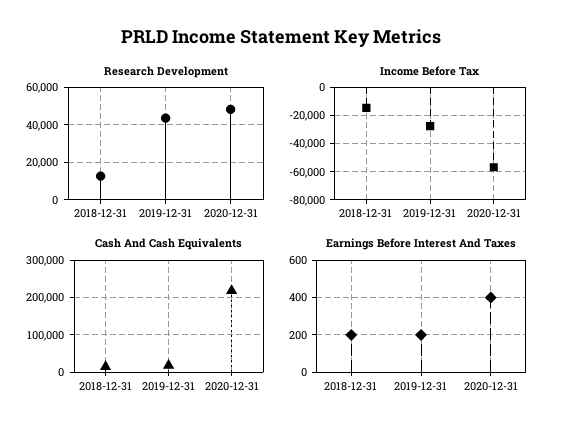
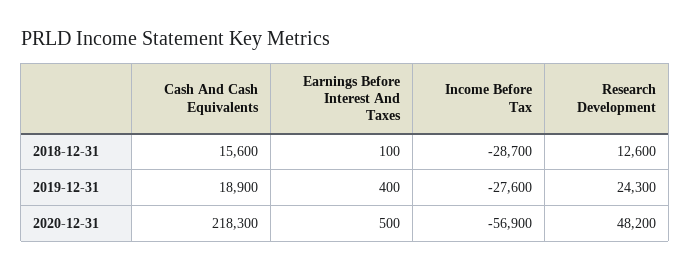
  {
    "Research Development": {
      "2018-12-31": 12600,
-     "2019-12-31": 45000,
+     "2019-12-31": 24300,
      "2020-12-31": 48200
    },
    "Income Before Tax": {
-     "2018-12-31": -15000,
+     "2018-12-31": -28700,
      "2019-12-31": -27600,
      "2020-12-31": -56900
    },
    "Cash And Cash Equivalents": {
      "2018-12-31": 15600,
      "2019-12-31": 18900,
      "2020-12-31": 218300
    },
    "Earnings Before Interest And Taxes": {
-     "2018-12-31": 200,
+     "2018-12-31": 100,
-     "2019-12-31": 200,
+     "2019-12-31": 400,
-     "2020-12-31": 400
+     "2020-12-31": 500
    }
  }

